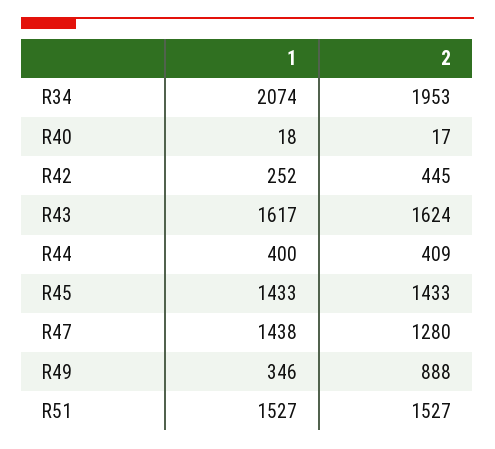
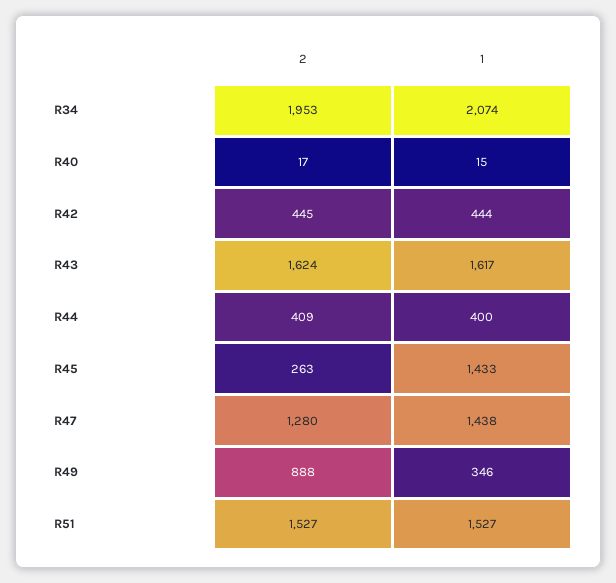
  {
    "1": {
      "R34": 2074,
-     "R40": 18,
+     "R40": 15,
-     "R42": 252,
+     "R42": 444,
      "R43": 1617,
      "R44": 400,
      "R45": 1433,
      "R47": 1438,
      "R49": 346,
      "R51": 1527
    },
    "2": {
      "R34": 1953,
      "R40": 17,
      "R42": 445,
      "R43": 1624,
      "R44": 409,
-     "R45": 1433,
+     "R45": 263,
      "R47": 1280,
      "R49": 888,
      "R51": 1527
    }
  }

